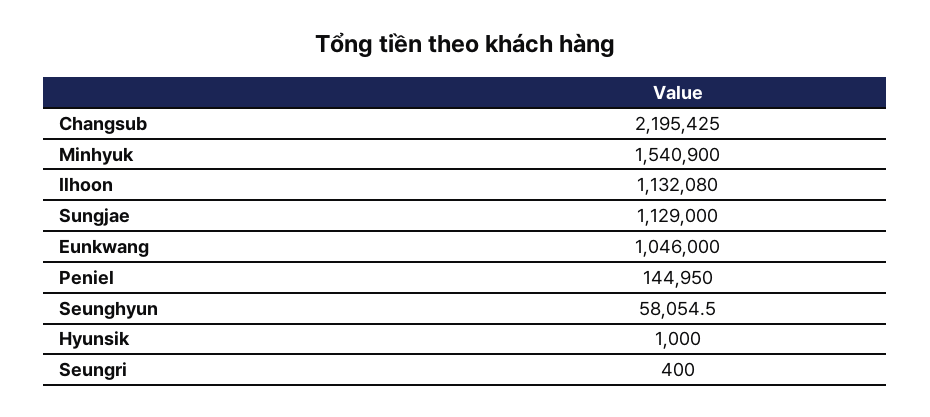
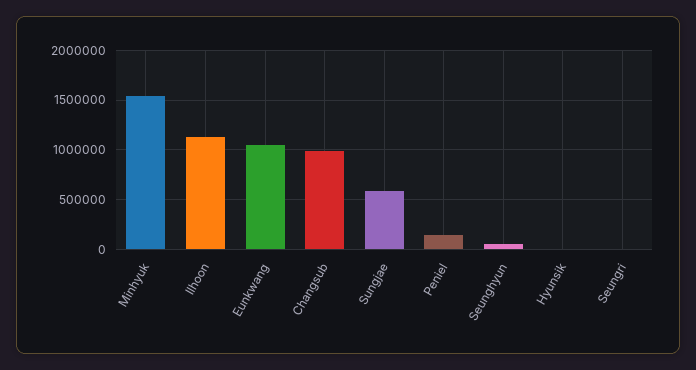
  {
-   "Changsub": 2195425,
+   "Changsub": 1000000,
    "Minhyuk": 1540900,
    "Ilhoon": 1132080,
-   "Sungjae": 1129000,
+   "Sungjae": 600000,
    "Eunkwang": 1046000,
    "Peniel": 144950,
    "Seunghyun": 58054.5,
    "Hyunsik": 1000,
    "Seungri": 400
  }

